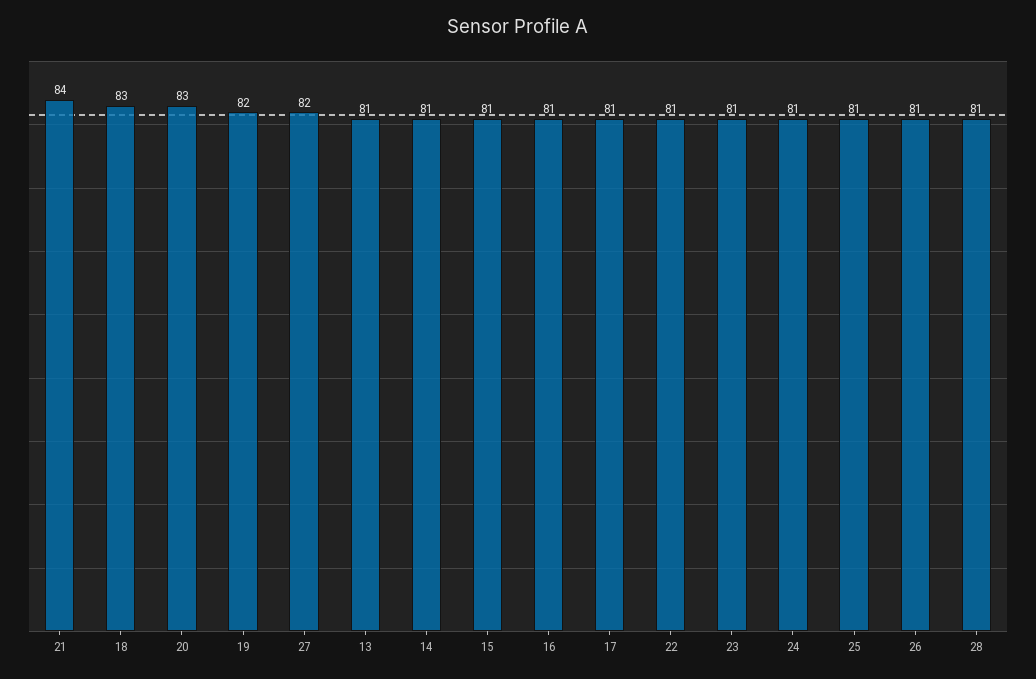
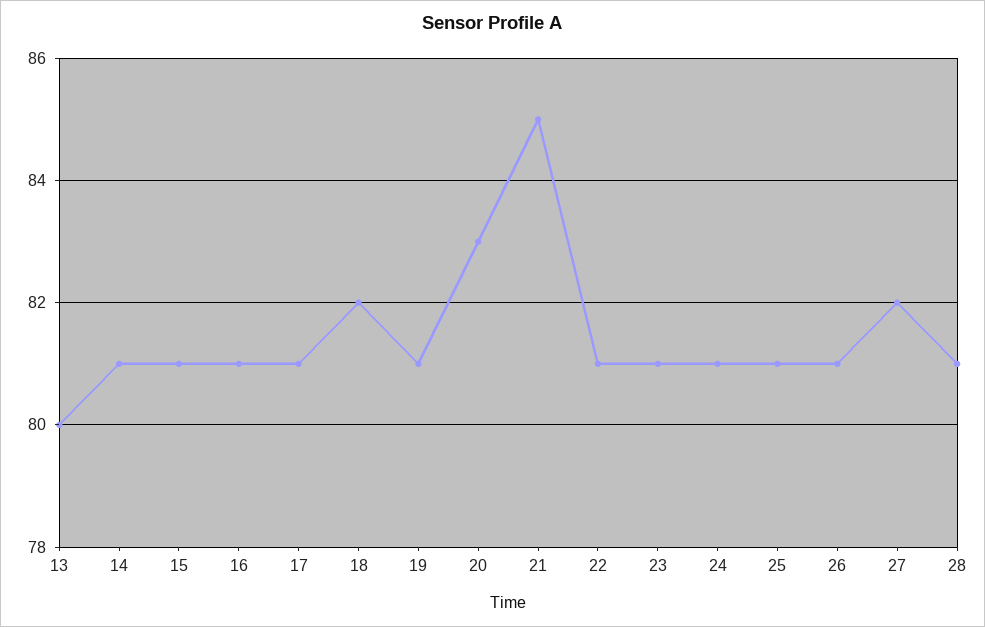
  {
-   "21": 84,
+   "21": 85,
-   "18": 83,
+   "18": 82,
    "20": 83,
-   "19": 82,
+   "19": 81,
    "27": 82,
-   "13": 81,
+   "13": 80,
    "14": 81,
    "15": 81,
    "16": 81,
    "17": 81,
    "22": 81,
    "23": 81,
    "24": 81,
    "25": 81,
    "26": 81,
    "28": 81
  }

